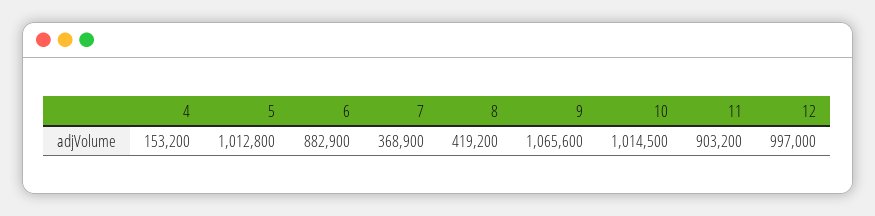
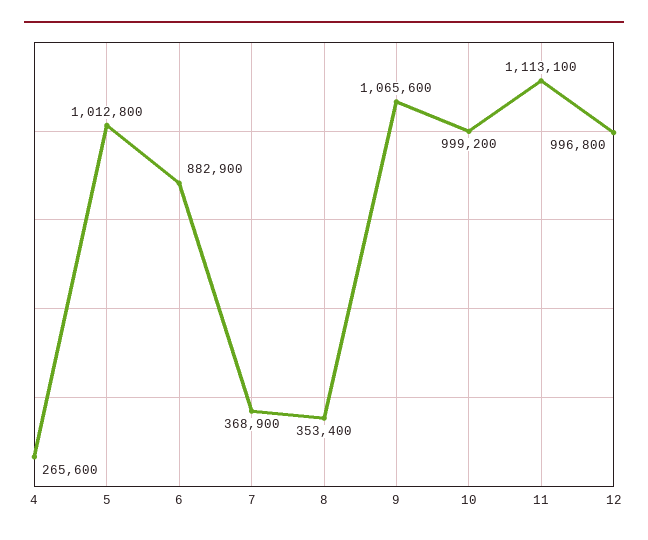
  {
-   "4": 153200,
+   "4": 265600,
    "5": 1012800,
    "6": 882900,
    "7": 368900,
-   "8": 419200,
+   "8": 353400,
    "9": 1065600,
-   "10": 1014500,
+   "10": 999200,
-   "11": 903200,
+   "11": 1113100,
-   "12": 997000
+   "12": 996800
  }

